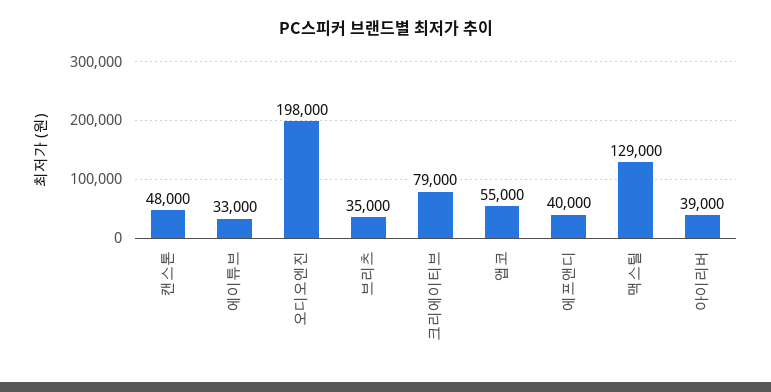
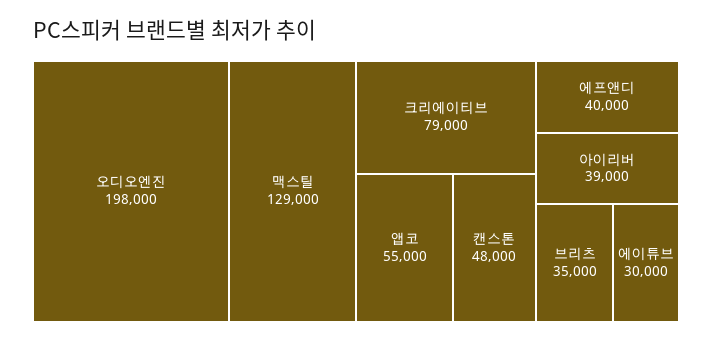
  {
    "캔스톤": 48000,
-   "에이튜브": 33000,
+   "에이튜브": 30000,
    "오디오엔진": 198000,
    "브리츠": 35000,
    "크리에이티브": 79000,
    "앱코": 55000,
    "에프앤디": 40000,
    "맥스틸": 129000,
    "아이리버": 39000
  }

